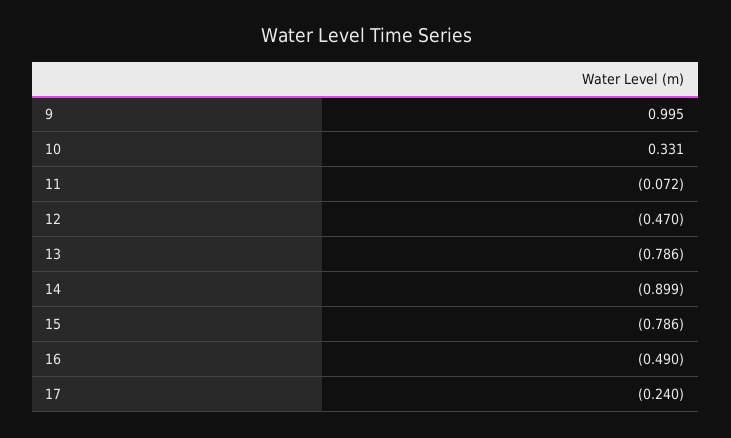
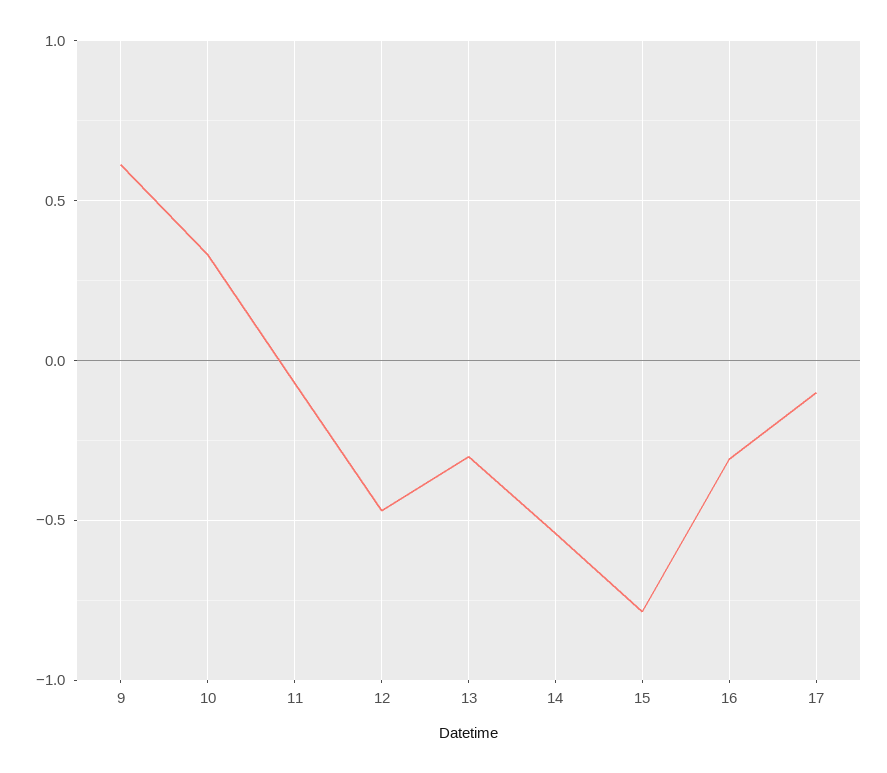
  {
-   "9": 0.995,
+   "9": 0.6,
    "10": 0.331,
    "11": -0.072,
    "12": -0.47,
-   "13": -0.786,
+   "13": -0.3,
-   "14": -0.899,
+   "14": -0.55,
    "15": -0.786,
-   "16": -0.49,
+   "16": -0.3,
-   "17": -0.24
+   "17": -0.1
  }

